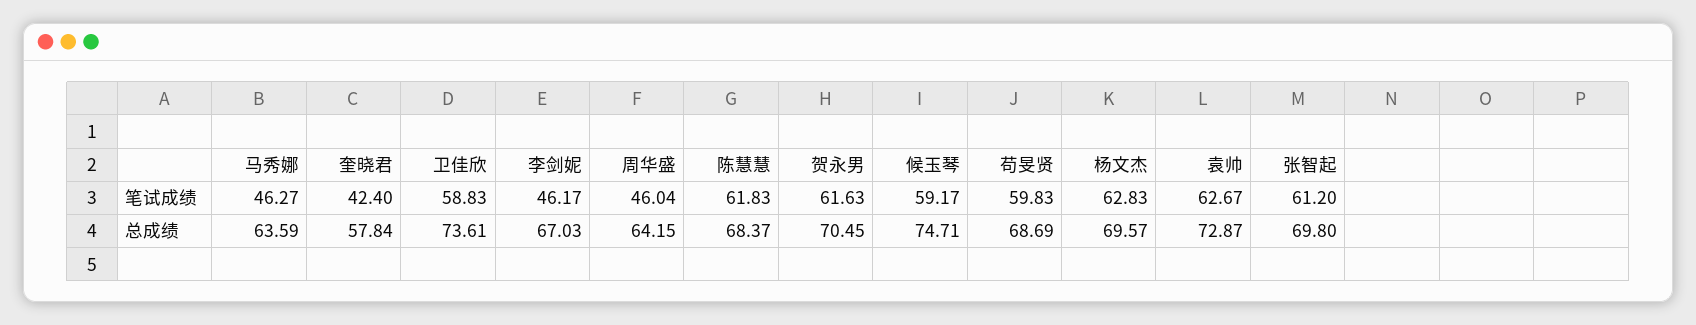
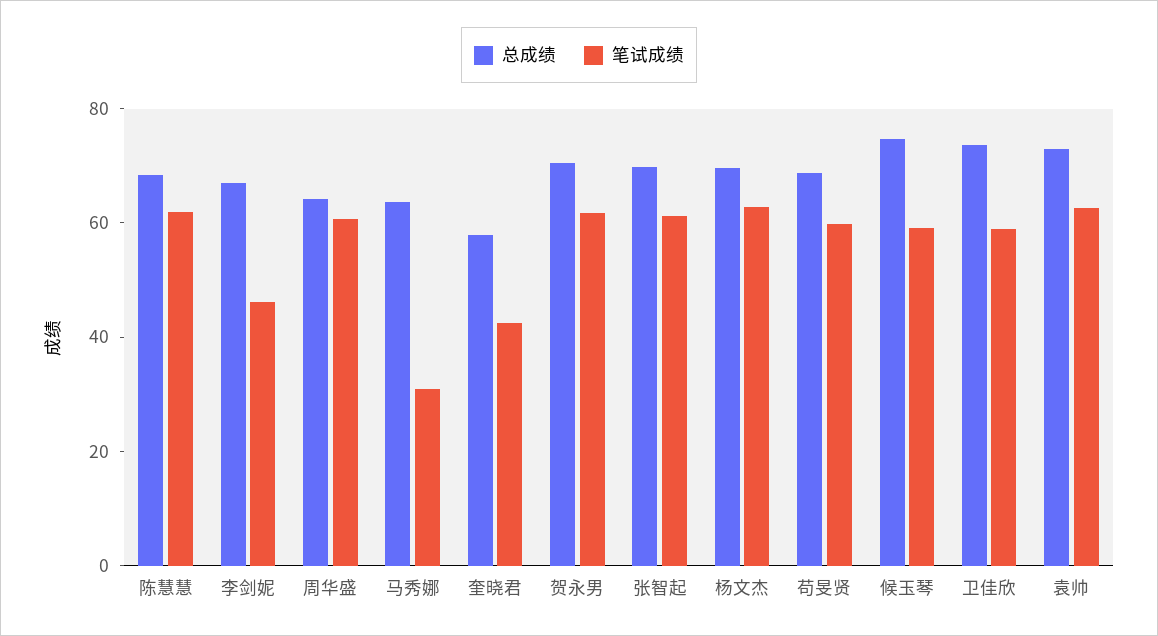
  {
    "笔试成绩": {
-     "马秀娜": 46.27,
+     "马秀娜": 30,
      "奎晓君": 42.4,
      "卫佳欣": 58.83,
      "李剑妮": 46.17,
-     "周华盛": 46.04,
+     "周华盛": 60,
      "陈慧慧": 61.83,
      "贺永男": 61.63,
      "候玉琴": 59.17,
      "苟旻贤": 59.83,
      "杨文杰": 62.83,
      "袁帅": 62.67,
      "张智起": 61.2
    },
    "总成绩": {
      "马秀娜": 63.59,
      "奎晓君": 57.84,
      "卫佳欣": 73.61,
      "李剑妮": 67.03,
      "周华盛": 64.15,
      "陈慧慧": 68.37,
      "贺永男": 70.45,
      "候玉琴": 74.71,
      "苟旻贤": 68.69,
      "杨文杰": 69.57,
      "袁帅": 72.87,
      "张智起": 69.8
    }
  }

